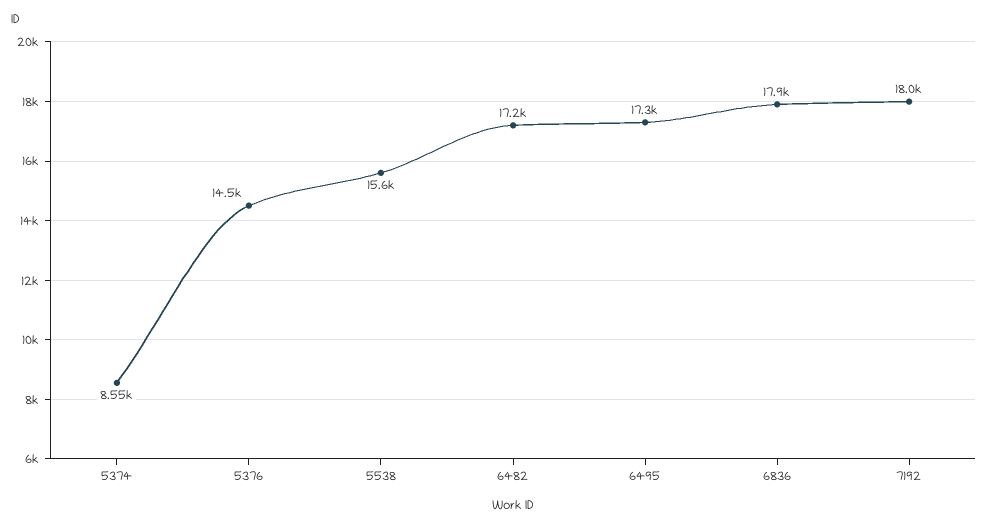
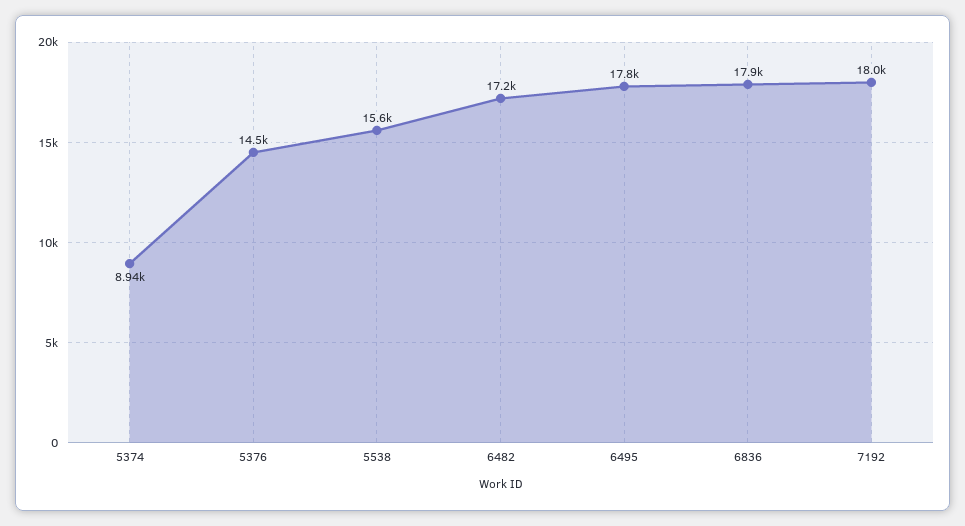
  {
-   "5374": 8550,
+   "5374": 8940,
    "5376": 14500,
    "5538": 15600,
    "6482": 17200,
-   "6495": 17300,
+   "6495": 17800,
    "6836": 17900,
    "7192": 18000
  }

